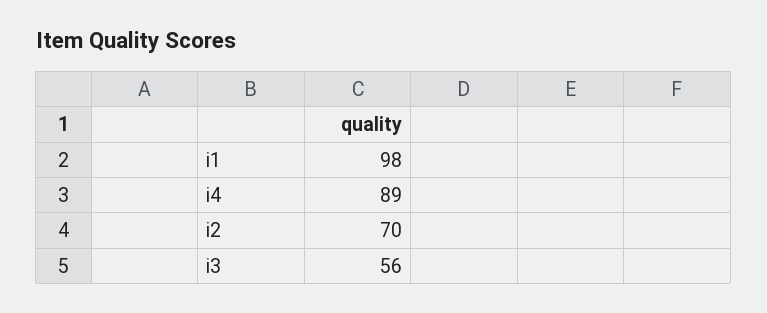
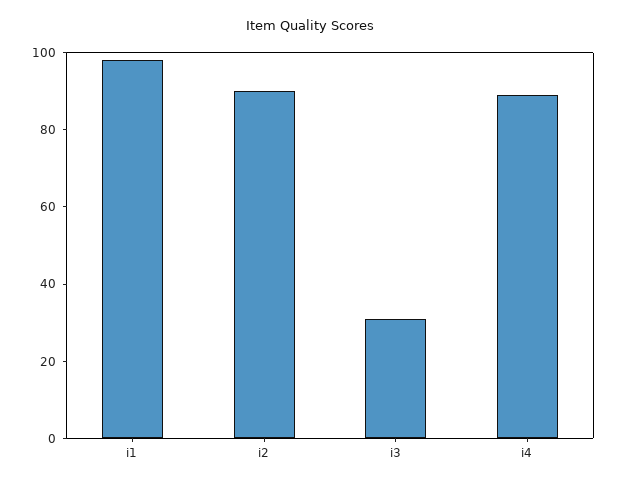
  {
    "i1": 98,
    "i4": 89,
-   "i2": 70,
+   "i2": 90,
-   "i3": 56
+   "i3": 30
  }

